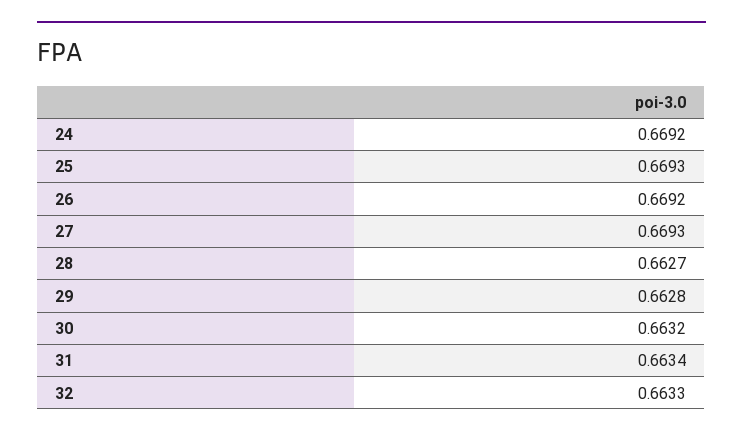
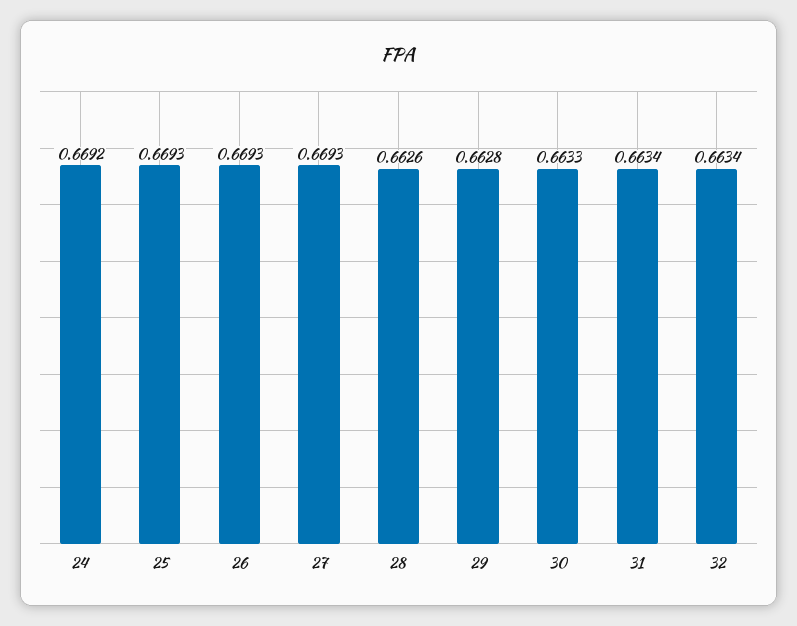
  {
    "24": 0.6692,
    "25": 0.6693,
-   "26": 0.6692,
+   "26": 0.6693,
    "27": 0.6693,
-   "28": 0.6627,
+   "28": 0.6626,
    "29": 0.6628,
-   "30": 0.6632,
+   "30": 0.6633,
    "31": 0.6634,
-   "32": 0.6633
+   "32": 0.6634
  }

